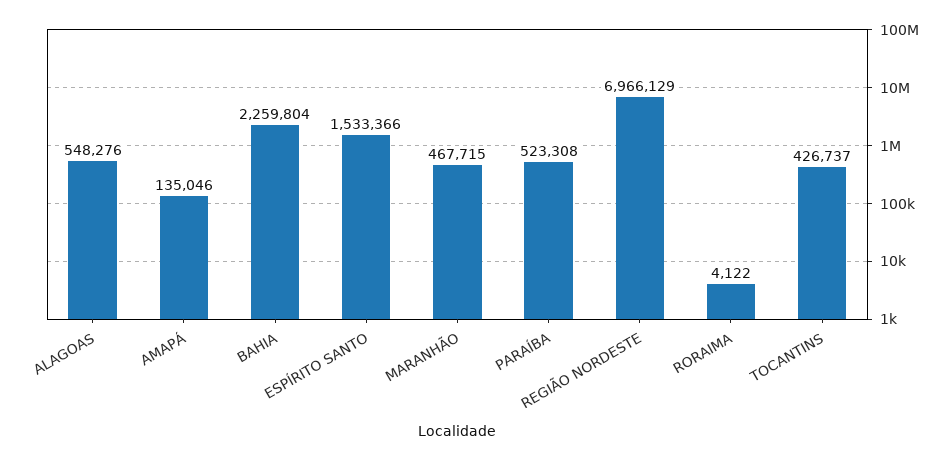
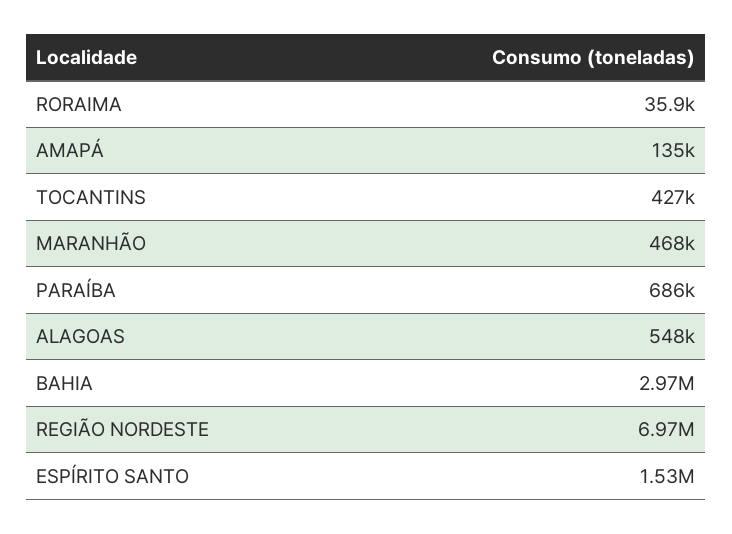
  {
    "ALAGOAS": 548276,
    "AMAPÁ": 135046,
-   "BAHIA": 2259804,
+   "BAHIA": 2970000,
    "ESPÍRITO SANTO": 1533366,
    "MARANHÃO": 467715,
-   "PARAÍBA": 523308,
+   "PARAÍBA": 686000,
    "REGIÃO NORDESTE": 6966129,
-   "RORAIMA": 4122,
+   "RORAIMA": 35900,
    "TOCANTINS": 426737
  }

